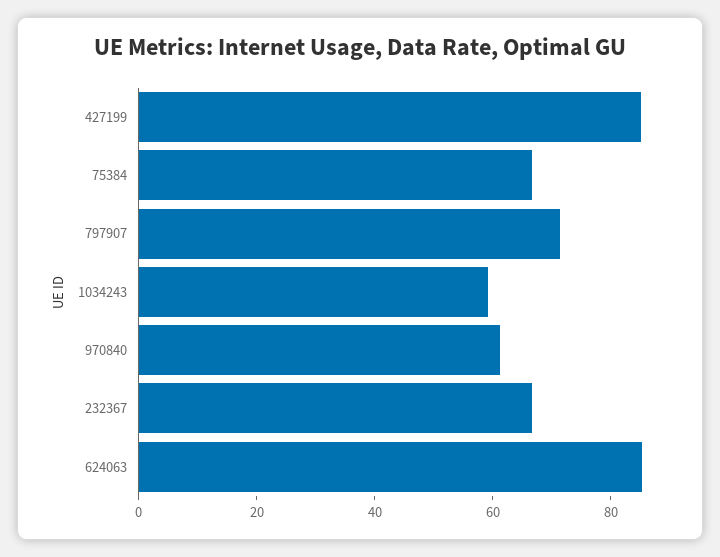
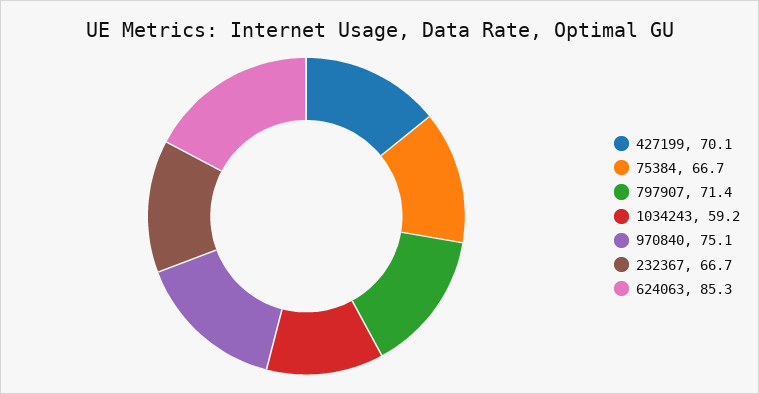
  {
-   "427199": 85,
+   "427199": 70.1,
    "75384": 66.7,
    "797907": 71.4,
    "1034243": 59.2,
-   "970840": 60,
+   "970840": 75.1,
    "232367": 66.7,
    "624063": 85.3
  }

